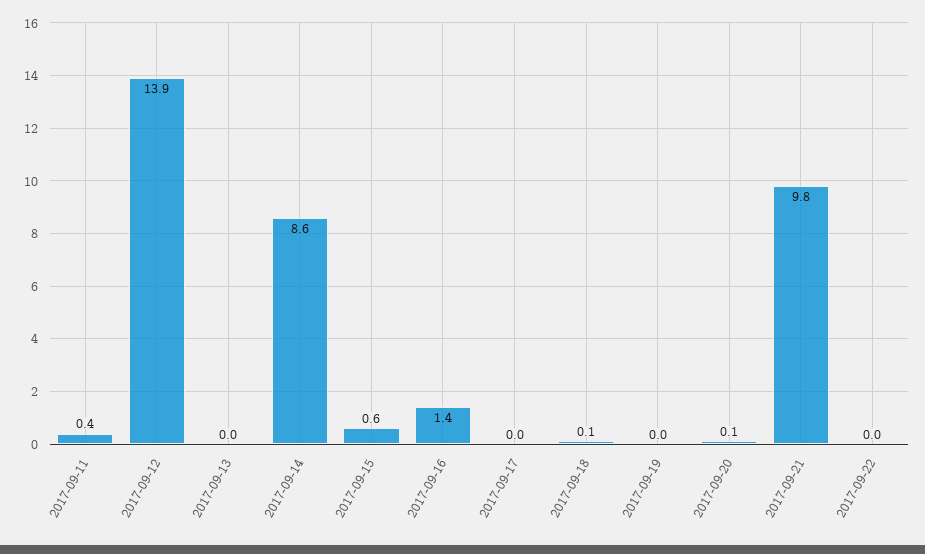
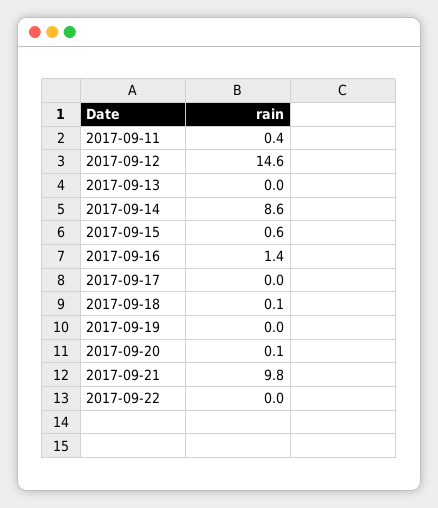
  {
    "2017-09-11": 0.4,
-   "2017-09-12": 13.9,
+   "2017-09-12": 14.6,
    "2017-09-13": 0,
    "2017-09-14": 8.6,
    "2017-09-15": 0.6,
    "2017-09-16": 1.4,
    "2017-09-17": 0,
    "2017-09-18": 0.1,
    "2017-09-19": 0,
    "2017-09-20": 0.1,
    "2017-09-21": 9.8,
    "2017-09-22": 0
  }

